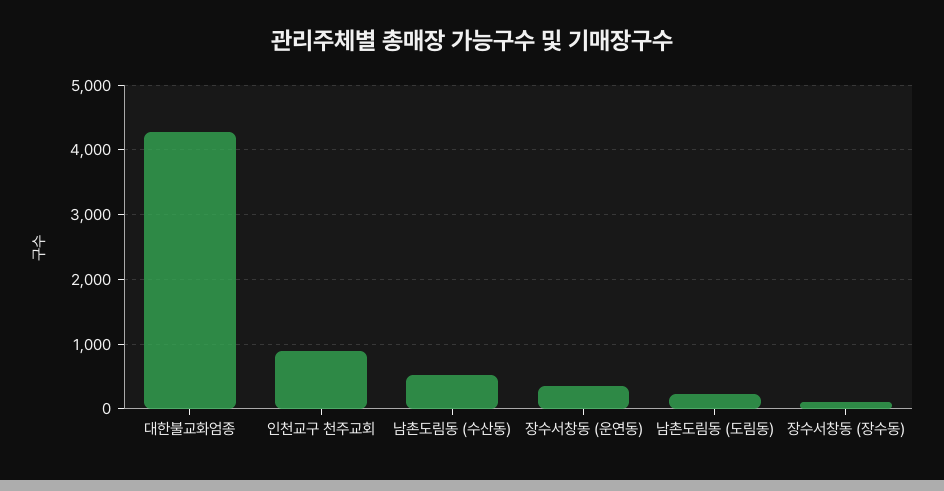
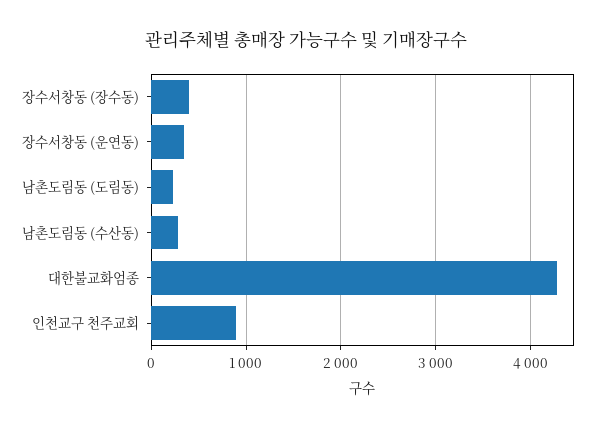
  {
    "대한불교화엄종": 4300,
    "인천교구 천주교회": 900,
-   "남촌도림동 (수산동)": 500,
+   "남촌도림동 (수산동)": 300,
    "장수서창동 (운연동)": 300,
    "남촌도림동 (도림동)": 200,
-   "장수서창동 (장수동)": 100
+   "장수서창동 (장수동)": 400
  }

